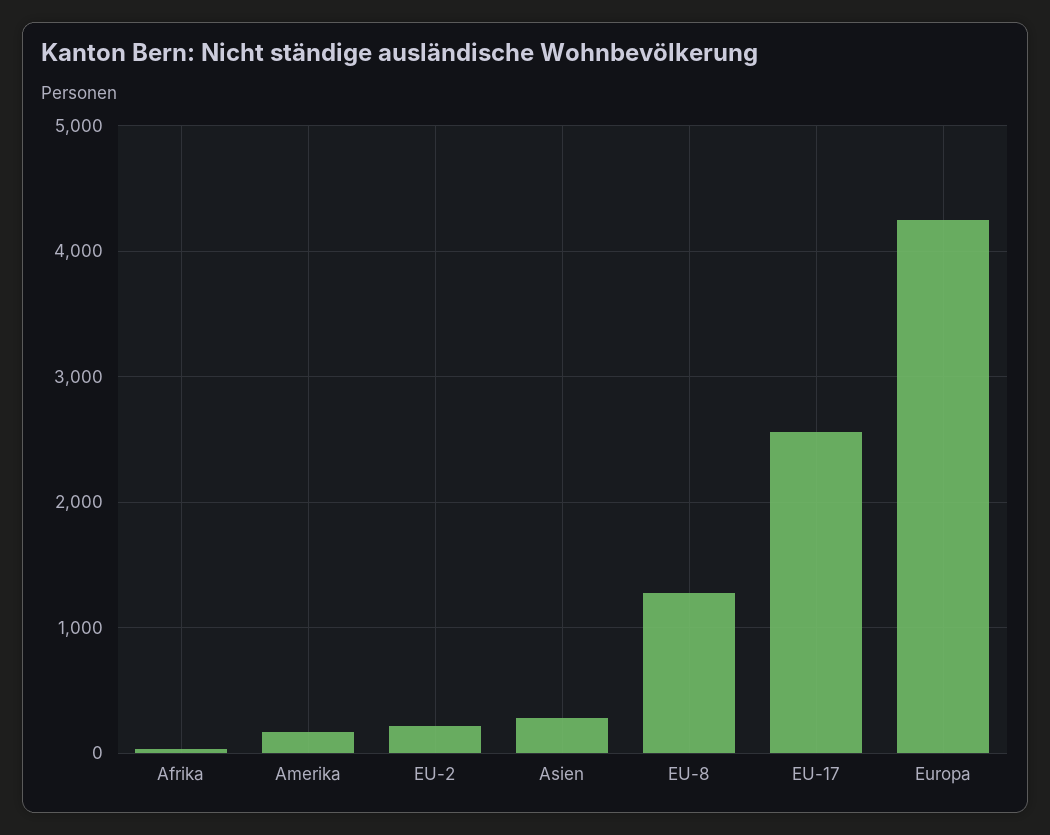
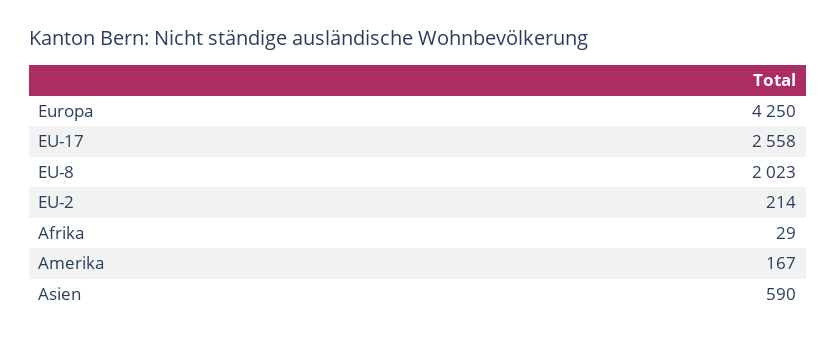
  {
    "Afrika": 29,
    "Amerika": 167,
    "EU-2": 214,
-   "Asien": 300,
+   "Asien": 590,
-   "EU-8": 1300,
+   "EU-8": 2023,
    "EU-17": 2558,
    "Europa": 4250
  }

